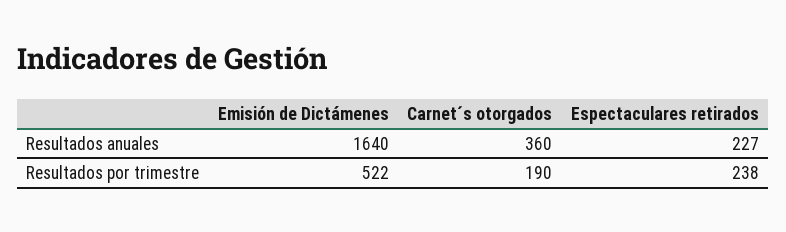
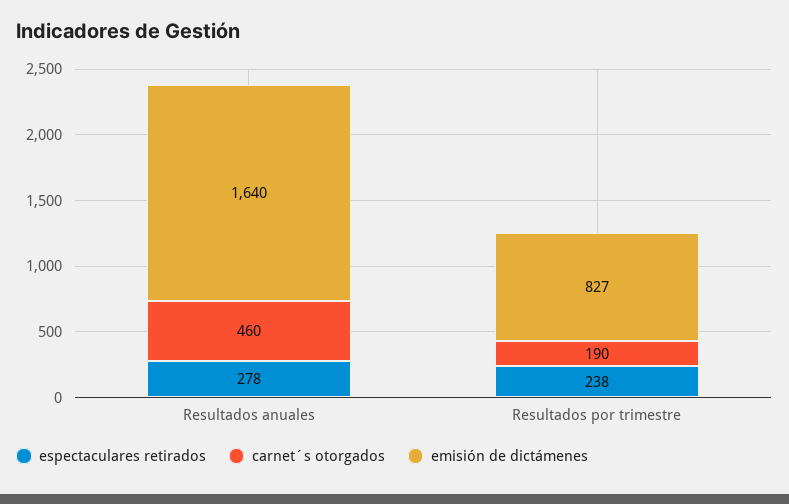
  {
    "Emisión de Dictámenes": {
      "Resultados anuales": 1640,
-     "Resultados por trimestre": 522
+     "Resultados por trimestre": 827
    },
    "Carnet´s otorgados": {
-     "Resultados anuales": 360,
+     "Resultados anuales": 460,
      "Resultados por trimestre": 190
    },
    "Espectaculares retirados": {
-     "Resultados anuales": 227,
+     "Resultados anuales": 278,
      "Resultados por trimestre": 238
    }
  }

